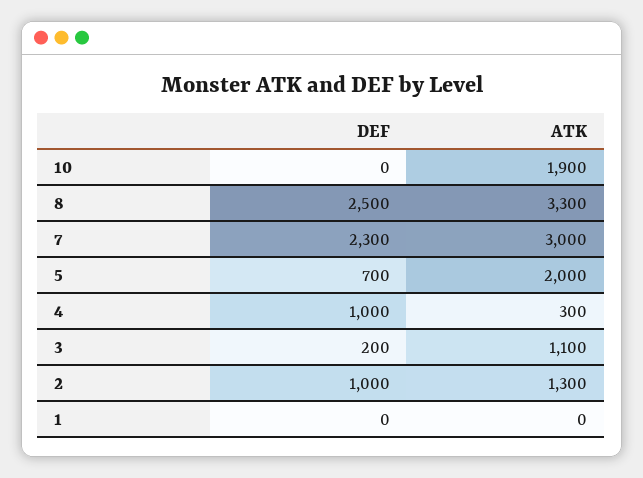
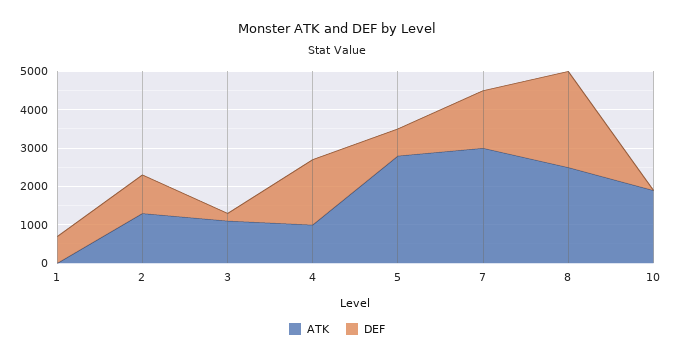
  {
    "DEF": {
      "10": 0,
      "8": 2500,
-     "7": 2300,
+     "7": 1500,
      "5": 700,
-     "4": 1000,
+     "4": 1750,
      "3": 200,
      "2": 1000,
-     "1": 0
+     "1": 750
    },
    "ATK": {
      "10": 1900,
-     "8": 3300,
+     "8": 2500,
      "7": 3000,
-     "5": 2000,
+     "5": 2750,
-     "4": 300,
+     "4": 1000,
      "3": 1100,
      "2": 1300,
      "1": 0
    }
  }

